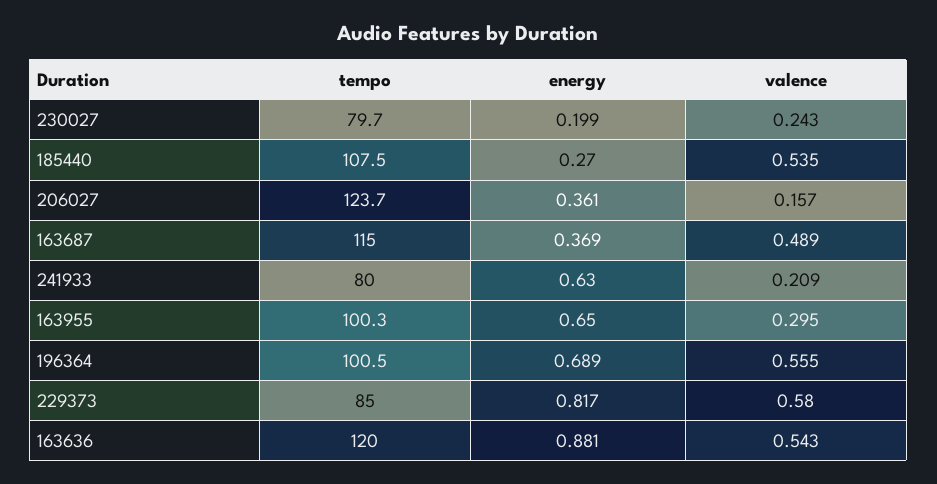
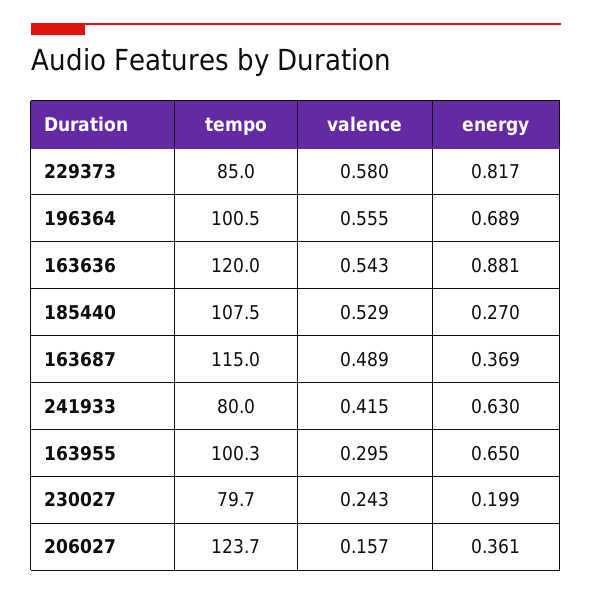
  {
    "tempo": {
      "230027": 79.7,
      "185440": 107.5,
      "206027": 123.7,
      "163687": 115,
      "241933": 80,
      "163955": 100.3,
      "196364": 100.5,
      "229373": 85,
      "163636": 120
    },
    "energy": {
      "230027": 0.199,
      "185440": 0.27,
      "206027": 0.361,
      "163687": 0.369,
      "241933": 0.63,
      "163955": 0.65,
      "196364": 0.689,
      "229373": 0.817,
      "163636": 0.881
    },
    "valence": {
      "230027": 0.243,
-     "185440": 0.535,
+     "185440": 0.529,
      "206027": 0.157,
      "163687": 0.489,
-     "241933": 0.209,
+     "241933": 0.415,
      "163955": 0.295,
      "196364": 0.555,
      "229373": 0.58,
      "163636": 0.543
    }
  }

